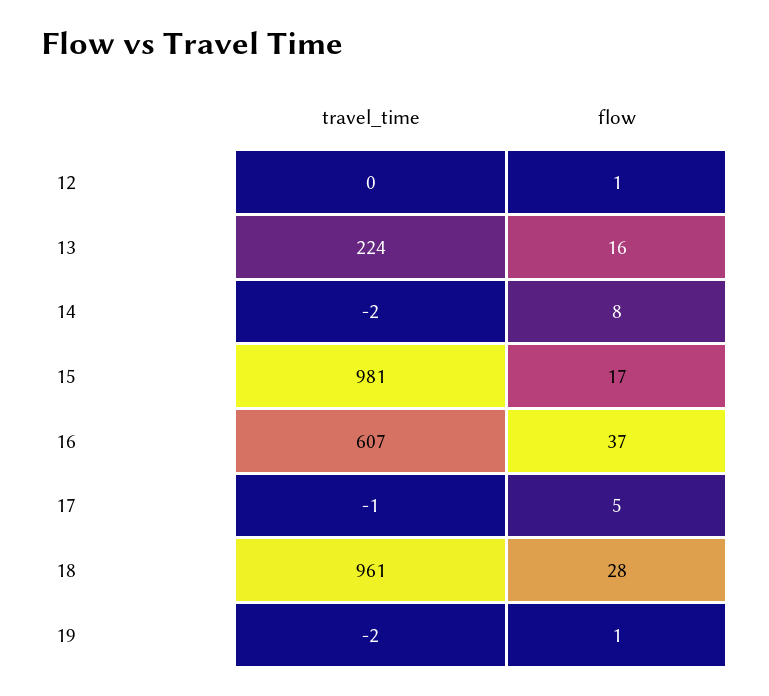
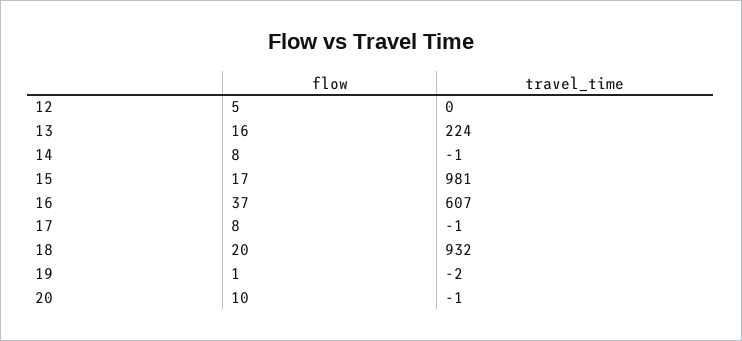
  {
    "travel_time": {
      "12": 0,
      "13": 224,
-     "14": -2,
+     "14": -1,
      "15": 981,
      "16": 607,
      "17": -1,
-     "18": 961,
+     "18": 932,
-     "19": -2
+     "19": -2,
+     "20": -1
    },
    "flow": {
-     "12": 1,
+     "12": 5,
      "13": 16,
      "14": 8,
      "15": 17,
      "16": 37,
-     "17": 5,
+     "17": 8,
-     "18": 28,
+     "18": 20,
-     "19": 1
+     "19": 1,
+     "20": 10
    }
  }

